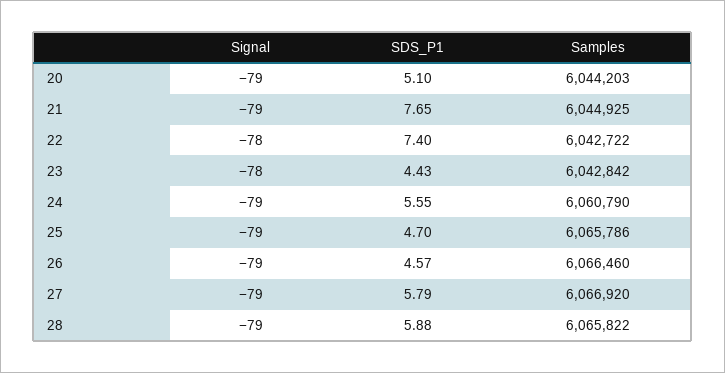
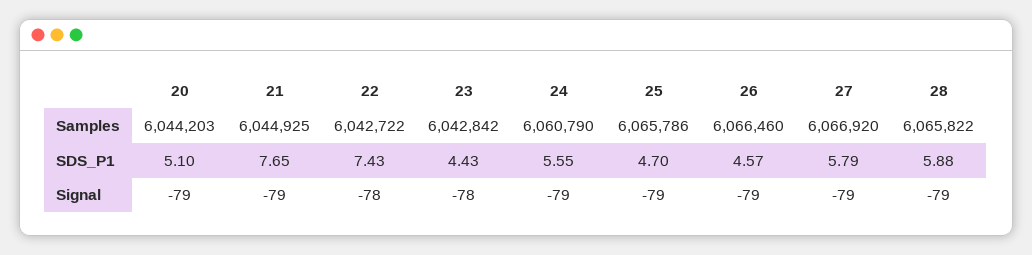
  {
    "Signal": {
      "20": -79,
      "21": -79,
      "22": -78,
      "23": -78,
      "24": -79,
      "25": -79,
      "26": -79,
      "27": -79,
      "28": -79
    },
    "SDS_P1": {
      "20": 5.1,
      "21": 7.65,
-     "22": 7.4,
+     "22": 7.43,
      "23": 4.43,
      "24": 5.55,
      "25": 4.7,
      "26": 4.57,
      "27": 5.79,
      "28": 5.88
    },
    "Samples": {
      "20": 6044203,
      "21": 6044925,
      "22": 6042722,
      "23": 6042842,
      "24": 6060790,
      "25": 6065786,
      "26": 6066460,
      "27": 6066920,
      "28": 6065822
    }
  }

